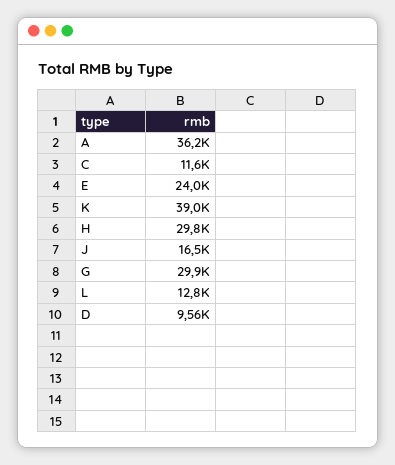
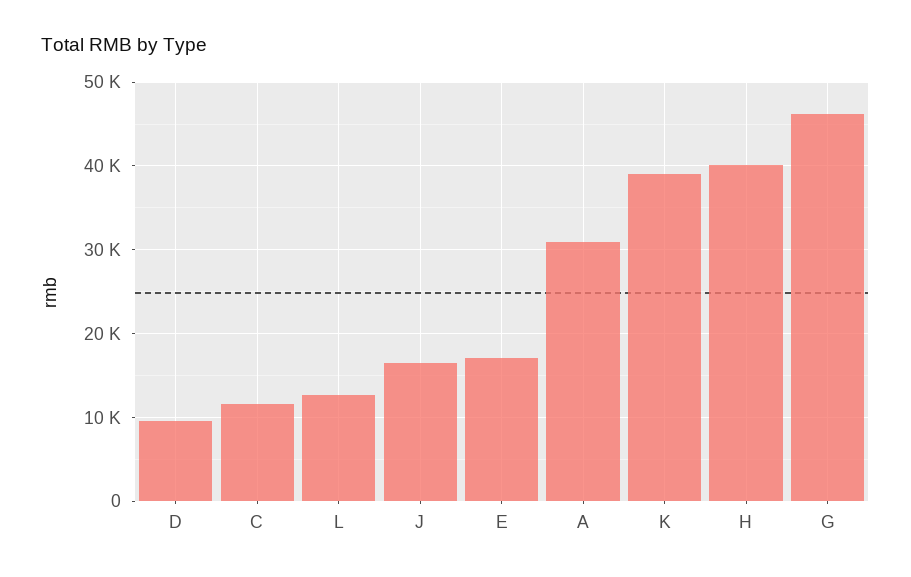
  {
-   "A": 36200,
+   "A": 31000,
    "C": 11600,
-   "E": 24000,
+   "E": 17000,
    "K": 39000,
-   "H": 29800,
+   "H": 40000,
    "J": 16500,
-   "G": 29900,
+   "G": 46000,
    "L": 12800,
    "D": 9560
  }

